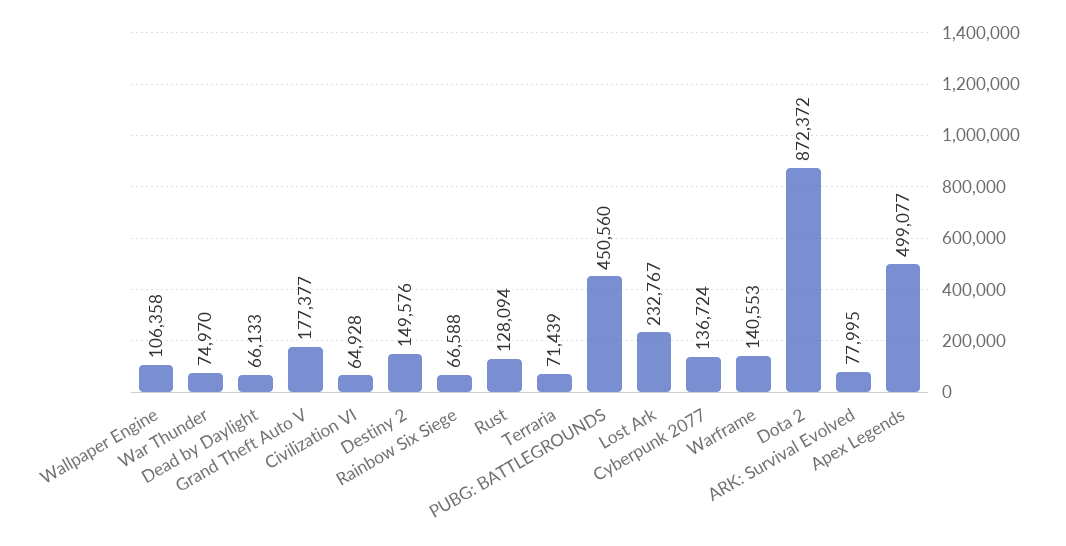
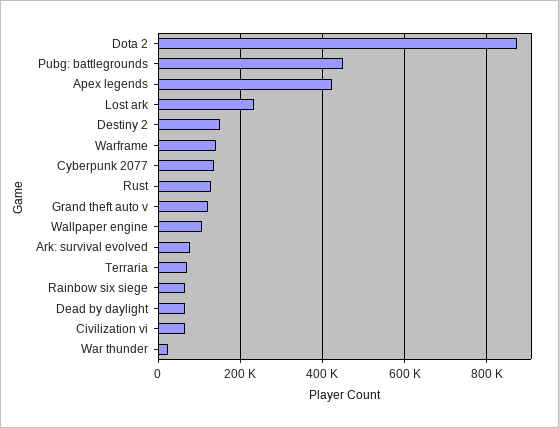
  {
    "Wallpaper Engine": 106358,
-   "War Thunder": 74970,
+   "War Thunder": 20000,
    "Dead by Daylight": 66133,
-   "Grand Theft Auto V": 177377,
+   "Grand Theft Auto V": 120000,
    "Civilization VI": 64928,
    "Destiny 2": 149576,
    "Rainbow Six Siege": 66588,
    "Rust": 128094,
    "Terraria": 71439,
    "PUBG: BATTLEGROUNDS": 450560,
    "Lost Ark": 232767,
    "Cyberpunk 2077": 136724,
    "Warframe": 140553,
    "Dota 2": 872372,
    "ARK: Survival Evolved": 77995,
-   "Apex Legends": 499077
+   "Apex Legends": 420000
  }

